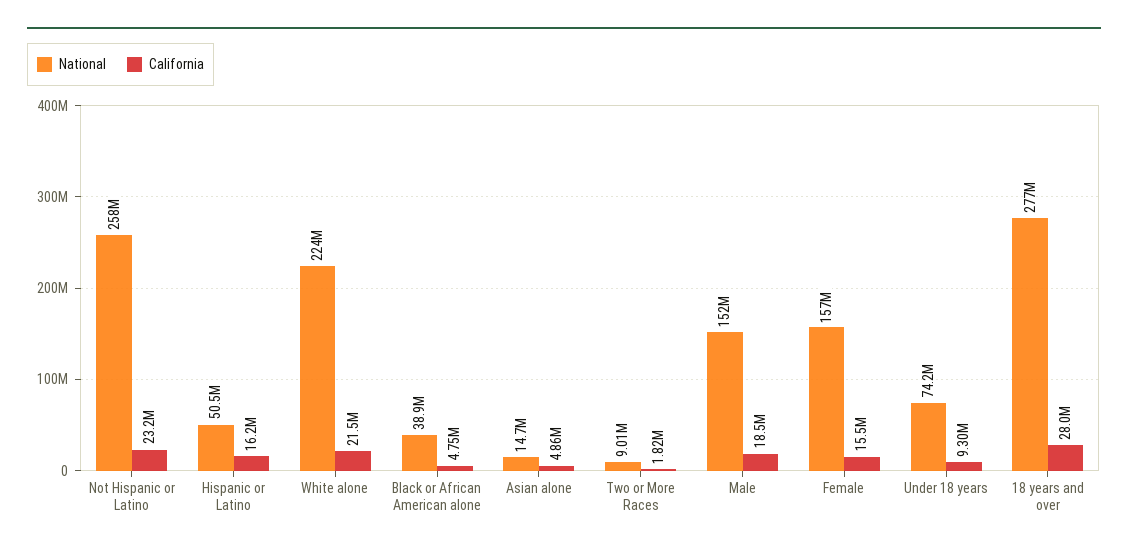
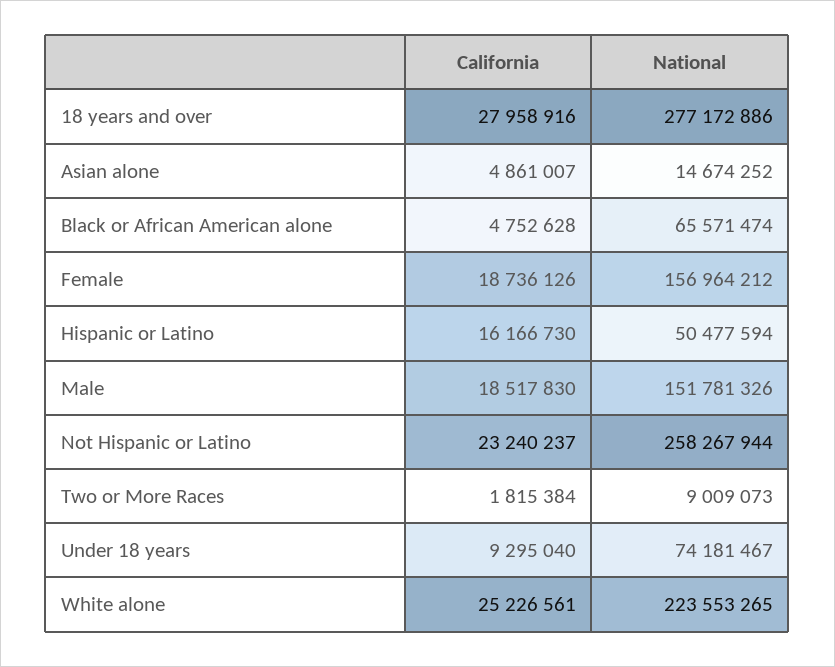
  {
    "National": {
      "Not Hispanic or Latino": 258267944,
      "Hispanic or Latino": 50477594,
      "White alone": 223553265,
-     "Black or African American alone": 38900000,
+     "Black or African American alone": 65571474,
      "Asian alone": 14674252,
      "Two or More Races": 9009073,
      "Male": 151781326,
      "Female": 156964212,
      "Under 18 years": 74181467,
      "18 years and over": 277172886
    },
    "California": {
      "Not Hispanic or Latino": 23240237,
      "Hispanic or Latino": 16166730,
-     "White alone": 21500000,
+     "White alone": 25226561,
      "Black or African American alone": 4752628,
      "Asian alone": 4861007,
      "Two or More Races": 1815384,
      "Male": 18517830,
-     "Female": 15500000,
+     "Female": 18736126,
      "Under 18 years": 9295040,
      "18 years and over": 27958916
    }
  }

